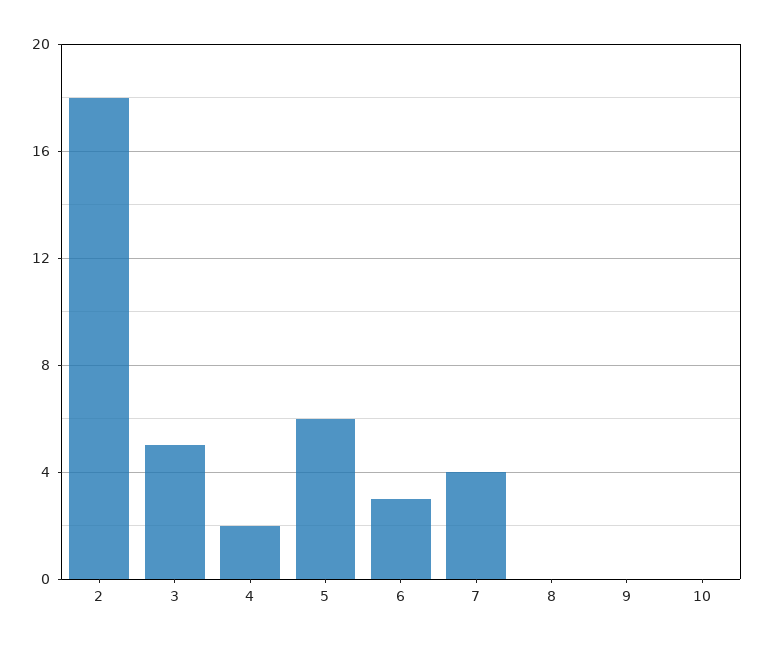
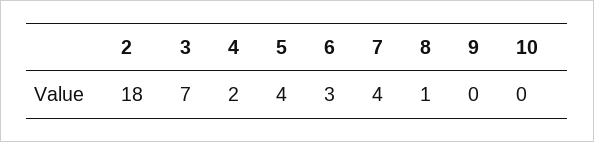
  {
    "2": 18,
-   "3": 5,
+   "3": 7,
    "4": 2,
-   "5": 6,
+   "5": 4,
    "6": 3,
    "7": 4,
-   "8": 0,
+   "8": 1,
    "9": 0,
    "10": 0
  }

